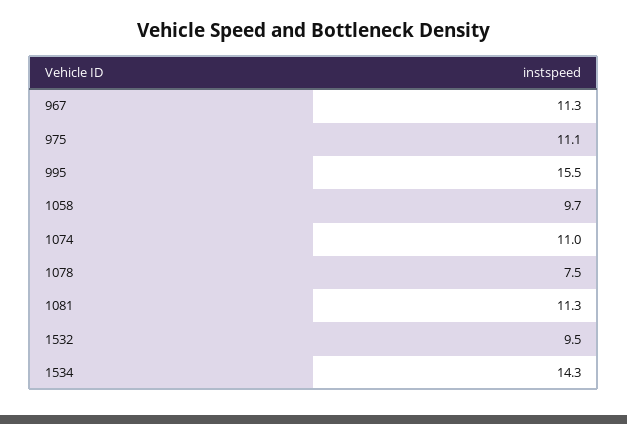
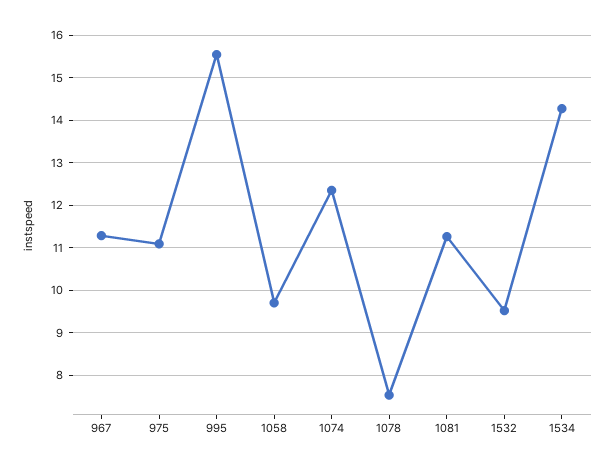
  {
    "967": 11.3,
    "975": 11.1,
    "995": 15.5,
    "1058": 9.7,
-   "1074": 11,
+   "1074": 12.4,
    "1078": 7.5,
    "1081": 11.3,
    "1532": 9.5,
    "1534": 14.3
  }

